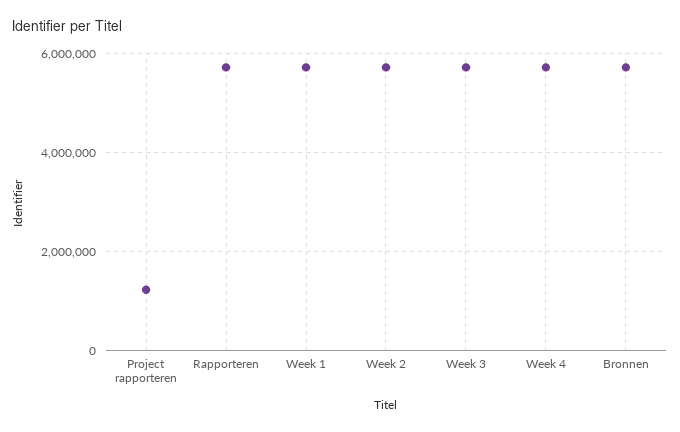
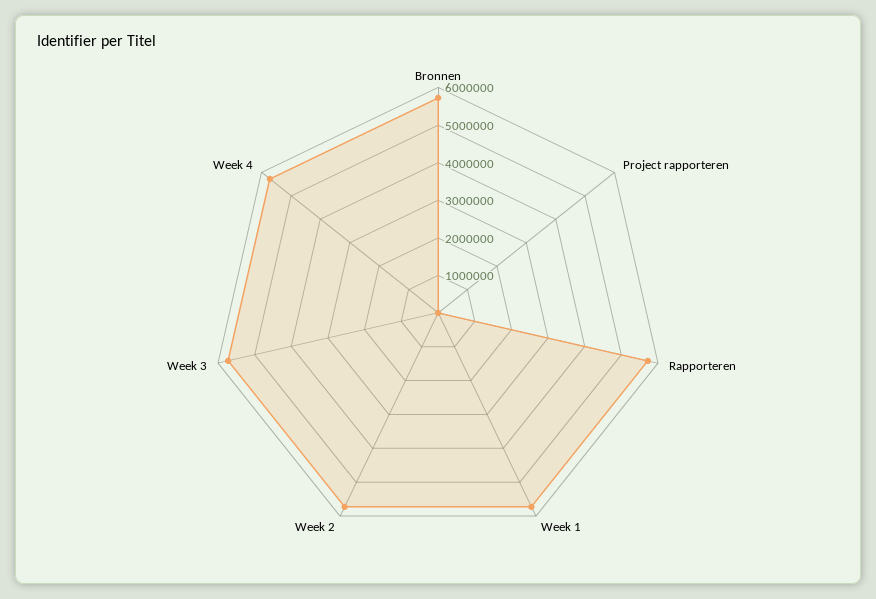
  {
-   "Project rapporteren": 1200000,
+   "Project rapporteren": 0,
    "Rapporteren": 5800000,
    "Week 1": 5800000,
    "Week 2": 5800000,
    "Week 3": 5800000,
    "Week 4": 5800000,
    "Bronnen": 5800000
  }

